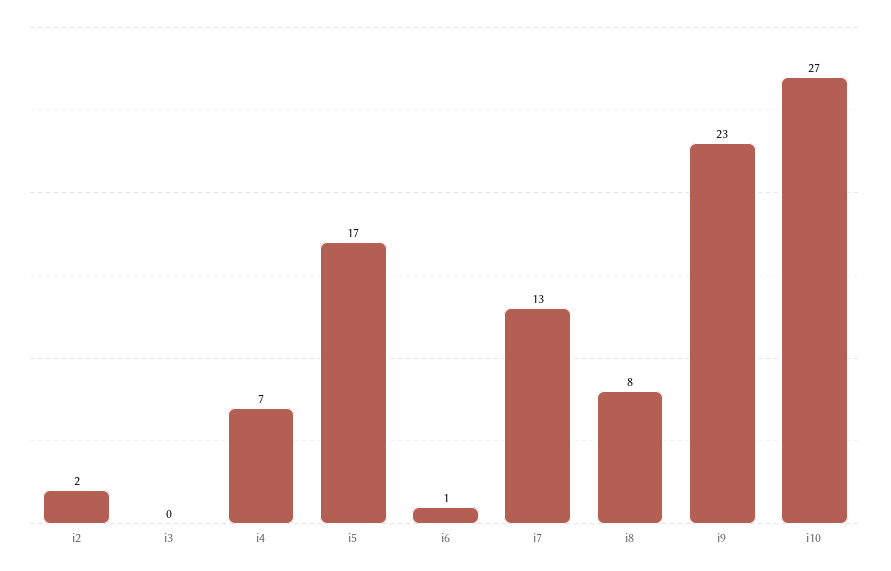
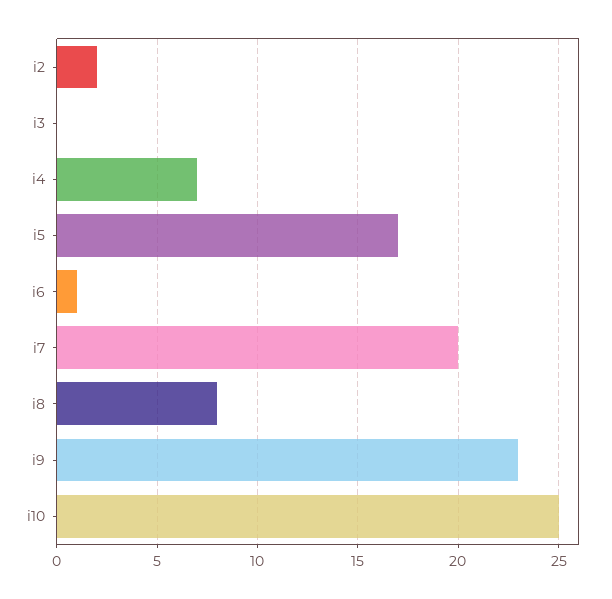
  {
    "i2": 2,
    "i3": 0,
    "i4": 7,
    "i5": 17,
    "i6": 1,
-   "i7": 13,
+   "i7": 20,
    "i8": 8,
    "i9": 23,
-   "i10": 27
+   "i10": 25
  }

